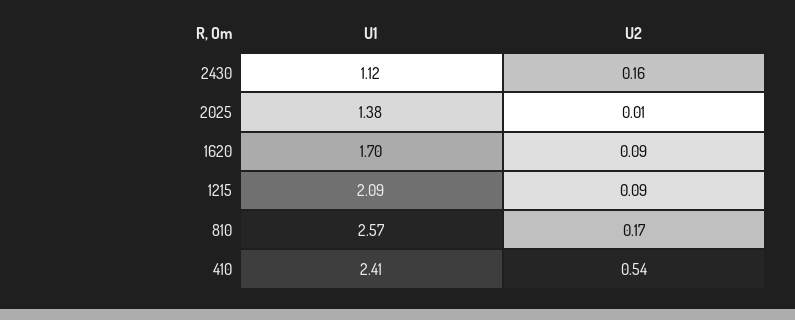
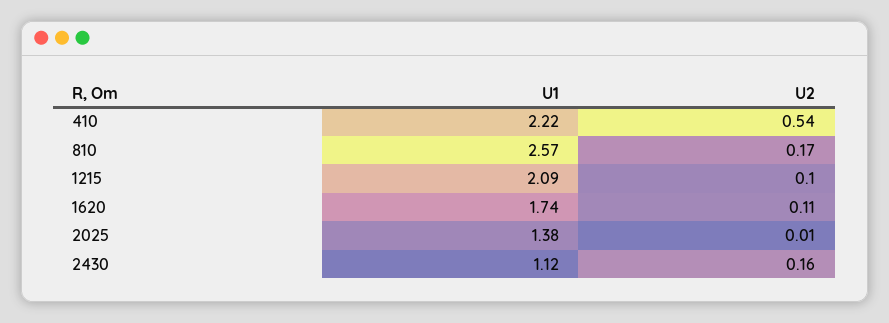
  {
    "U1": {
      "2430": 1.12,
      "2025": 1.38,
-     "1620": 1.7,
+     "1620": 1.74,
      "1215": 2.09,
      "810": 2.57,
-     "410": 2.41
+     "410": 2.22
    },
    "U2": {
      "2430": 0.16,
      "2025": 0.01,
-     "1620": 0.09,
+     "1620": 0.11,
-     "1215": 0.09,
+     "1215": 0.1,
      "810": 0.17,
      "410": 0.54
    }
  }

